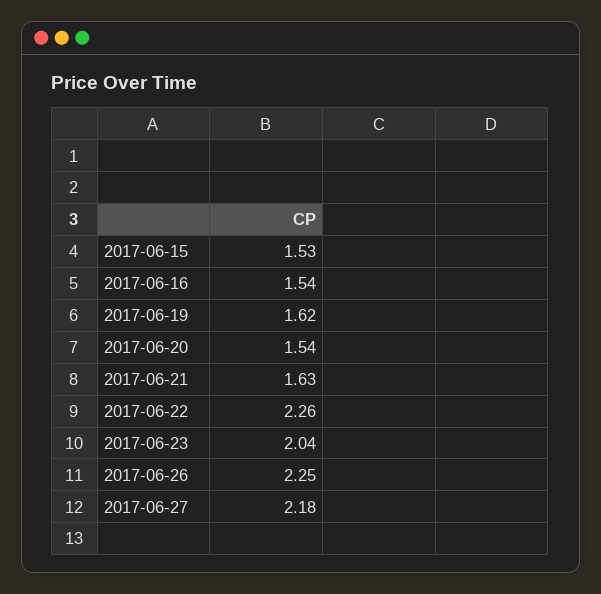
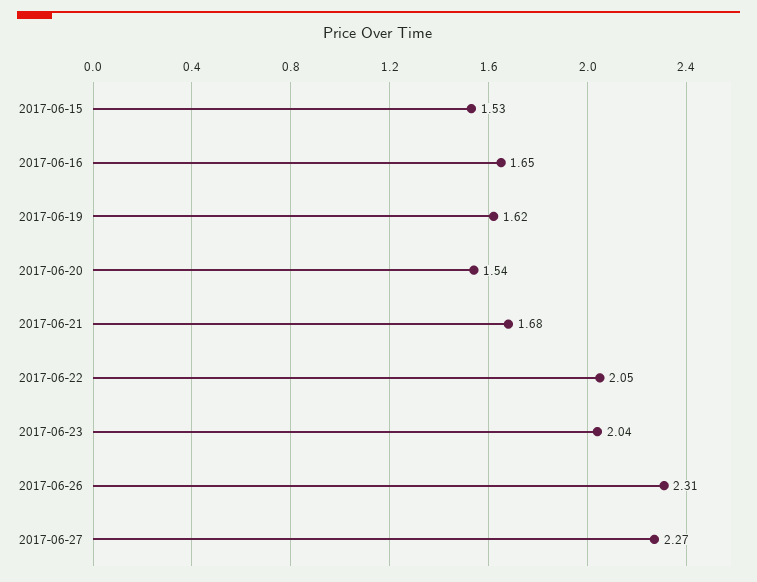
  {
    "2017-06-15": 1.53,
-   "2017-06-16": 1.54,
+   "2017-06-16": 1.65,
    "2017-06-19": 1.62,
    "2017-06-20": 1.54,
-   "2017-06-21": 1.63,
+   "2017-06-21": 1.68,
-   "2017-06-22": 2.26,
+   "2017-06-22": 2.05,
    "2017-06-23": 2.04,
-   "2017-06-26": 2.25,
+   "2017-06-26": 2.31,
-   "2017-06-27": 2.18
+   "2017-06-27": 2.27
  }

